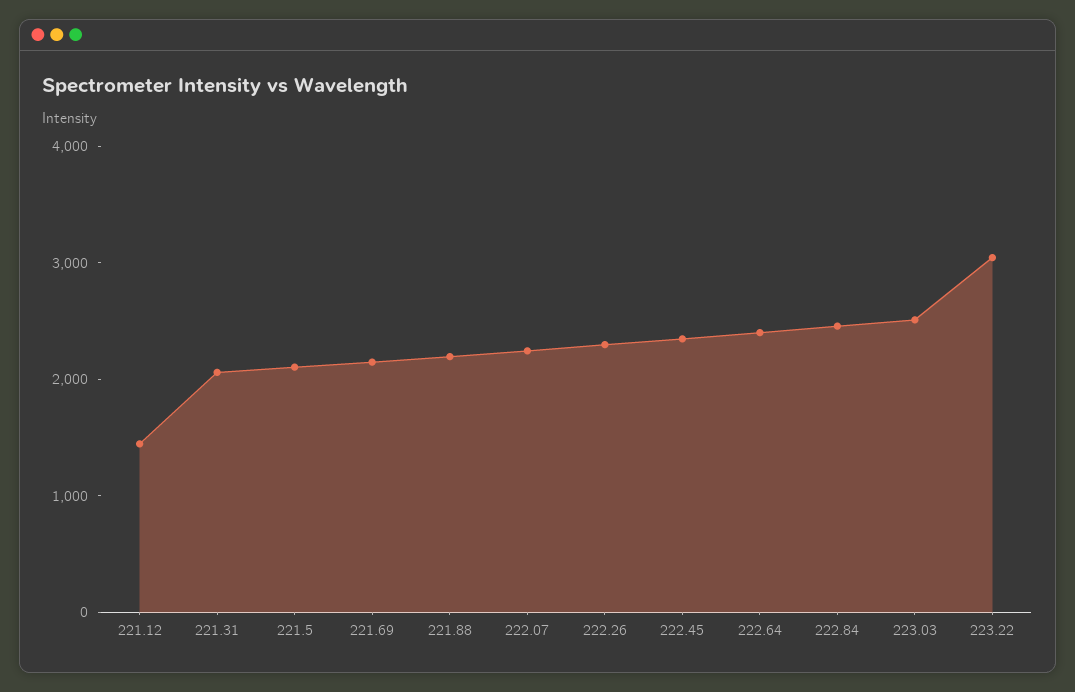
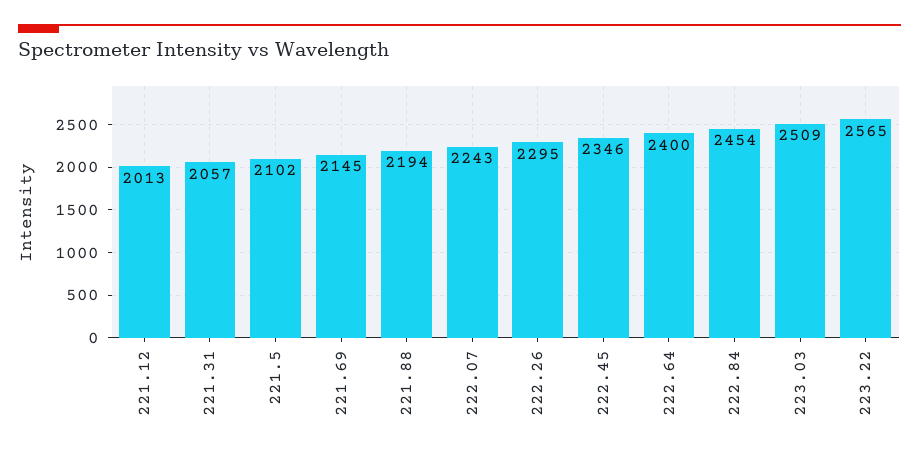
  {
-   "221.12": 1400,
+   "221.12": 2013,
    "221.31": 2057,
    "221.5": 2102,
    "221.69": 2145,
    "221.88": 2194,
    "222.07": 2243,
    "222.26": 2295,
    "222.45": 2346,
    "222.64": 2400,
    "222.84": 2454,
    "223.03": 2509,
-   "223.22": 3000
+   "223.22": 2565
  }

